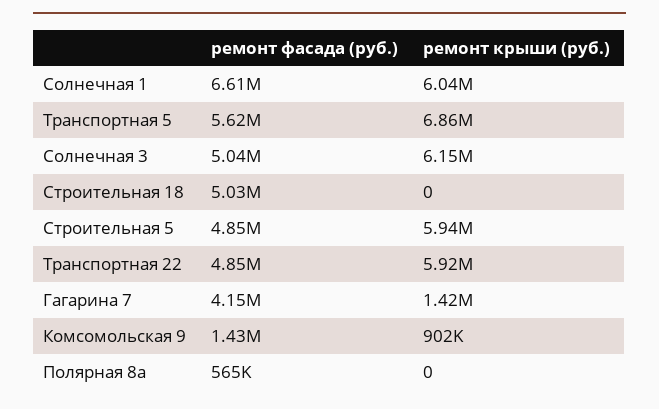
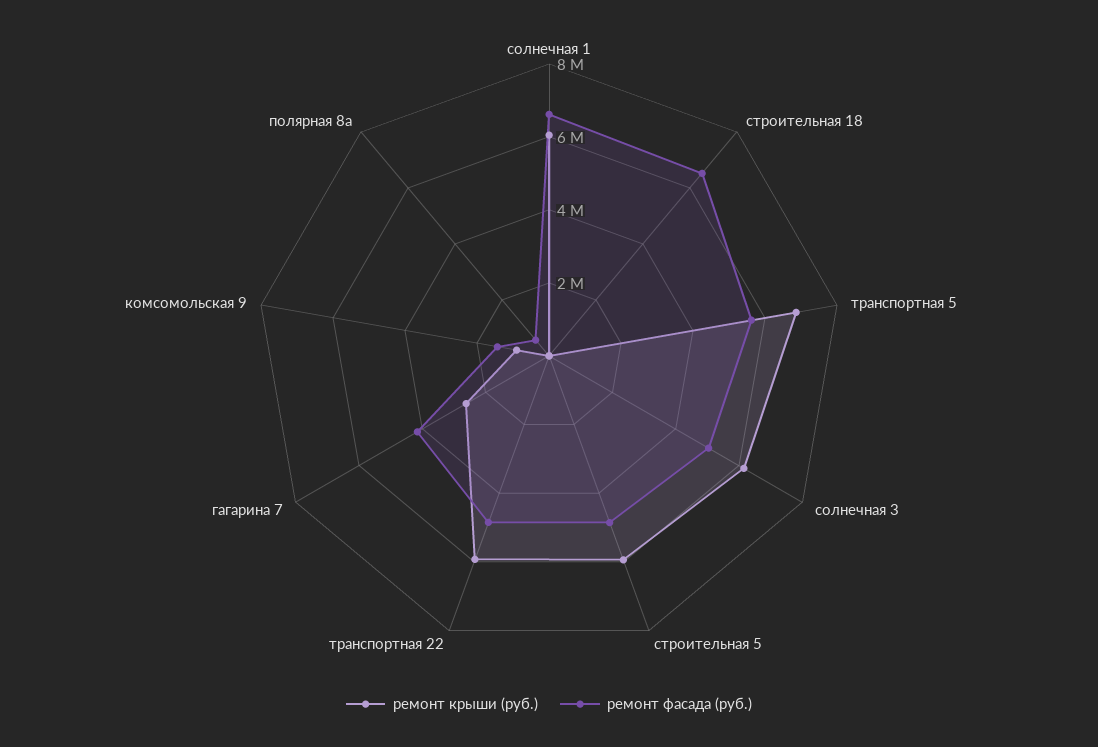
  {
    "ремонт фасада (руб.)": {
      "Солнечная 1": 6610000,
      "Транспортная 5": 5620000,
      "Солнечная 3": 5040000,
-     "Строительная 18": 5030000,
+     "Строительная 18": 6500000,
      "Строительная 5": 4850000,
      "Транспортная 22": 4850000,
      "Гагарина 7": 4150000,
      "Комсомольская 9": 1430000,
      "Полярная 8а": 565000
    },
    "ремонт крыши (руб.)": {
      "Солнечная 1": 6040000,
      "Транспортная 5": 6860000,
      "Солнечная 3": 6150000,
      "Строительная 18": 0,
      "Строительная 5": 5940000,
      "Транспортная 22": 5920000,
-     "Гагарина 7": 1420000,
+     "Гагарина 7": 2500000,
      "Комсомольская 9": 902000,
      "Полярная 8а": 0
    }
  }

